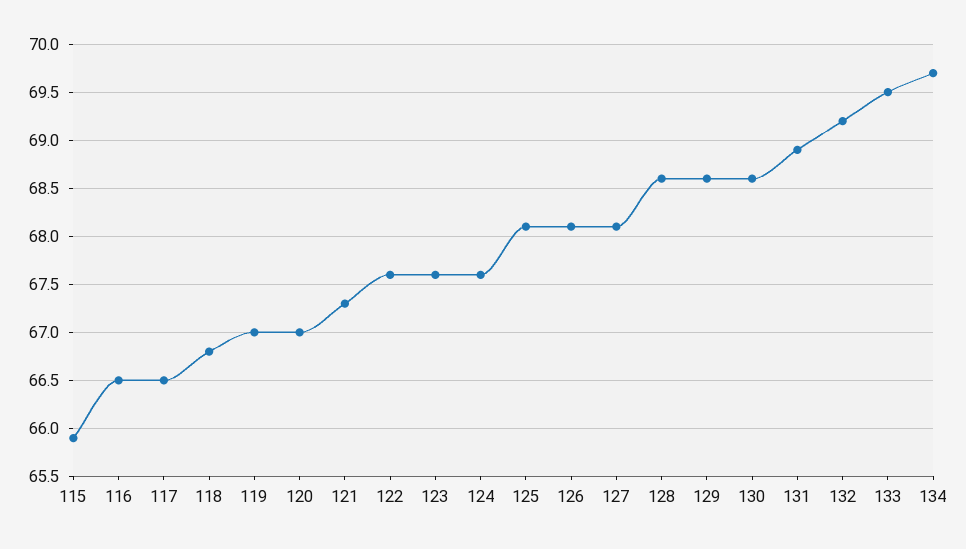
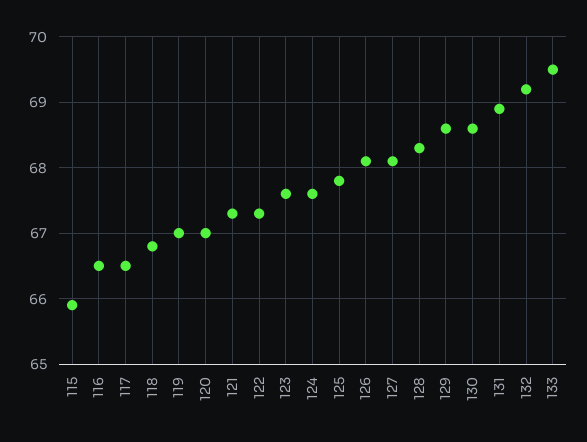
  {
    "115": 65.9,
    "116": 66.5,
    "117": 66.5,
    "118": 66.8,
    "119": 67,
    "120": 67,
    "121": 67.3,
-   "122": 67.6,
+   "122": 67.3,
    "123": 67.6,
    "124": 67.6,
-   "125": 68.1,
+   "125": 67.8,
    "126": 68.1,
    "127": 68.1,
-   "128": 68.6,
+   "128": 68.3,
    "129": 68.6,
    "130": 68.6,
    "131": 68.9,
    "132": 69.2,
-   "133": 69.5,
+   "133": 69.5
-   "134": 69.7
  }

